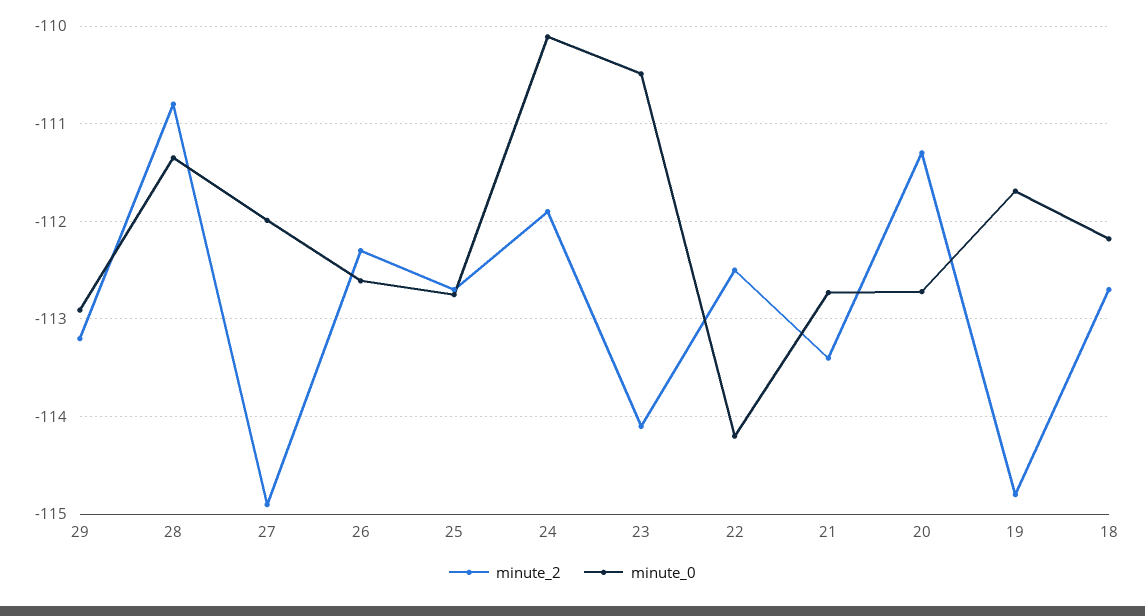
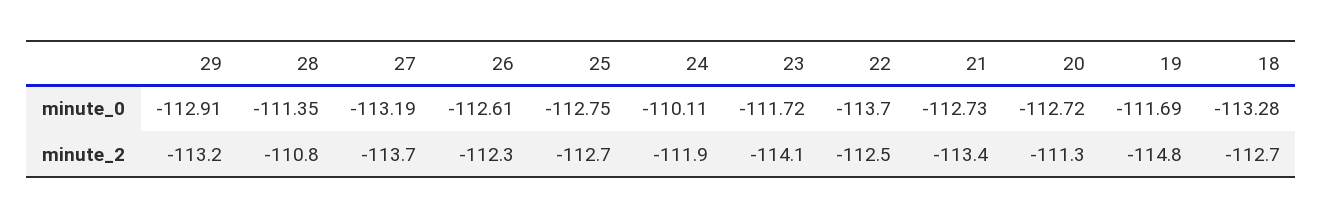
  {
    "minute_2": {
      "29": -113.2,
      "28": -110.8,
-     "27": -114.9,
+     "27": -113.7,
      "26": -112.3,
      "25": -112.7,
      "24": -111.9,
      "23": -114.1,
      "22": -112.5,
      "21": -113.4,
      "20": -111.3,
      "19": -114.8,
      "18": -112.7
    },
    "minute_0": {
      "29": -112.91,
      "28": -111.35,
-     "27": -112,
+     "27": -113.19,
      "26": -112.61,
      "25": -112.75,
      "24": -110.11,
-     "23": -110.5,
+     "23": -111.72,
-     "22": -114.2,
+     "22": -113.7,
      "21": -112.73,
      "20": -112.72,
      "19": -111.69,
-     "18": -112.2
+     "18": -113.28
    }
  }

